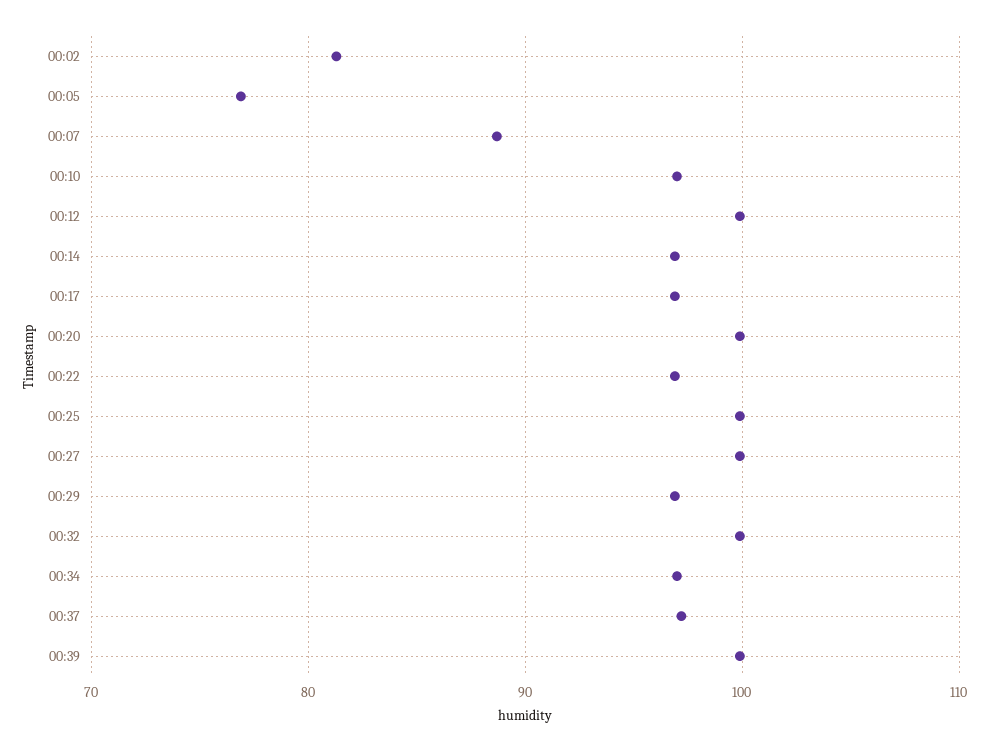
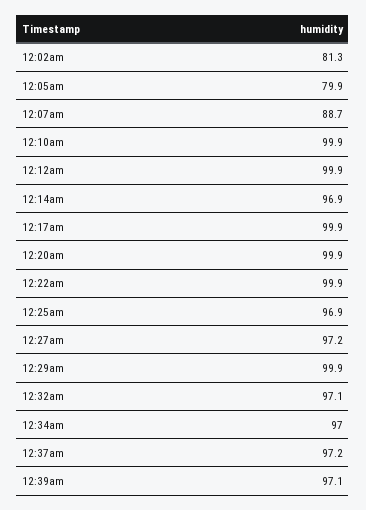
  {
    "00:02": 81.3,
-   "00:05": 77,
+   "00:05": 79.9,
    "00:07": 88.7,
-   "00:10": 97,
+   "00:10": 99.9,
    "00:12": 99.9,
    "00:14": 96.9,
-   "00:17": 97,
+   "00:17": 99.9,
    "00:20": 99.9,
-   "00:22": 97,
+   "00:22": 99.9,
-   "00:25": 100,
+   "00:25": 96.9,
-   "00:27": 100,
+   "00:27": 97.2,
-   "00:29": 97,
+   "00:29": 99.9,
-   "00:32": 100,
+   "00:32": 97.1,
    "00:34": 97,
    "00:37": 97.2,
-   "00:39": 100
+   "00:39": 97.1
  }

